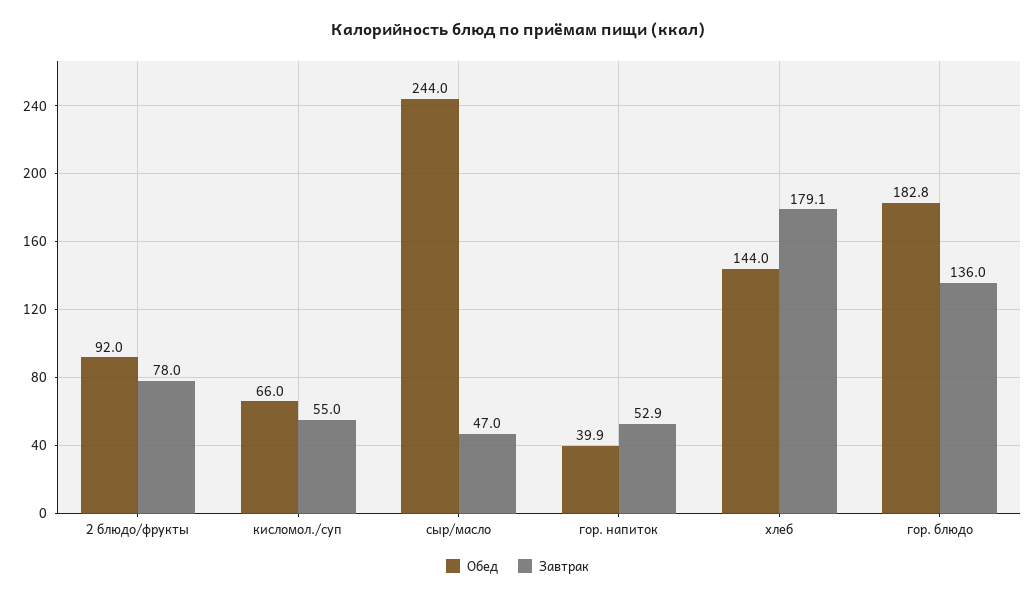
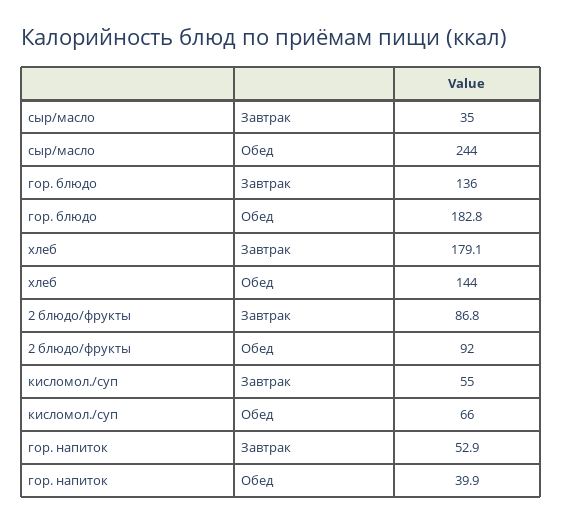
  {
    "Обед": {
      "2 блюдо/фрукты": 92,
      "кисломол./суп": 66,
      "сыр/масло": 244,
      "гор. напиток": 39.9,
      "хлеб": 144,
      "гор. блюдо": 182.8
    },
    "Завтрак": {
-     "2 блюдо/фрукты": 78,
+     "2 блюдо/фрукты": 86.8,
      "кисломол./суп": 55,
-     "сыр/масло": 47,
+     "сыр/масло": 35,
      "гор. напиток": 52.9,
      "хлеб": 179.1,
      "гор. блюдо": 136
    }
  }

